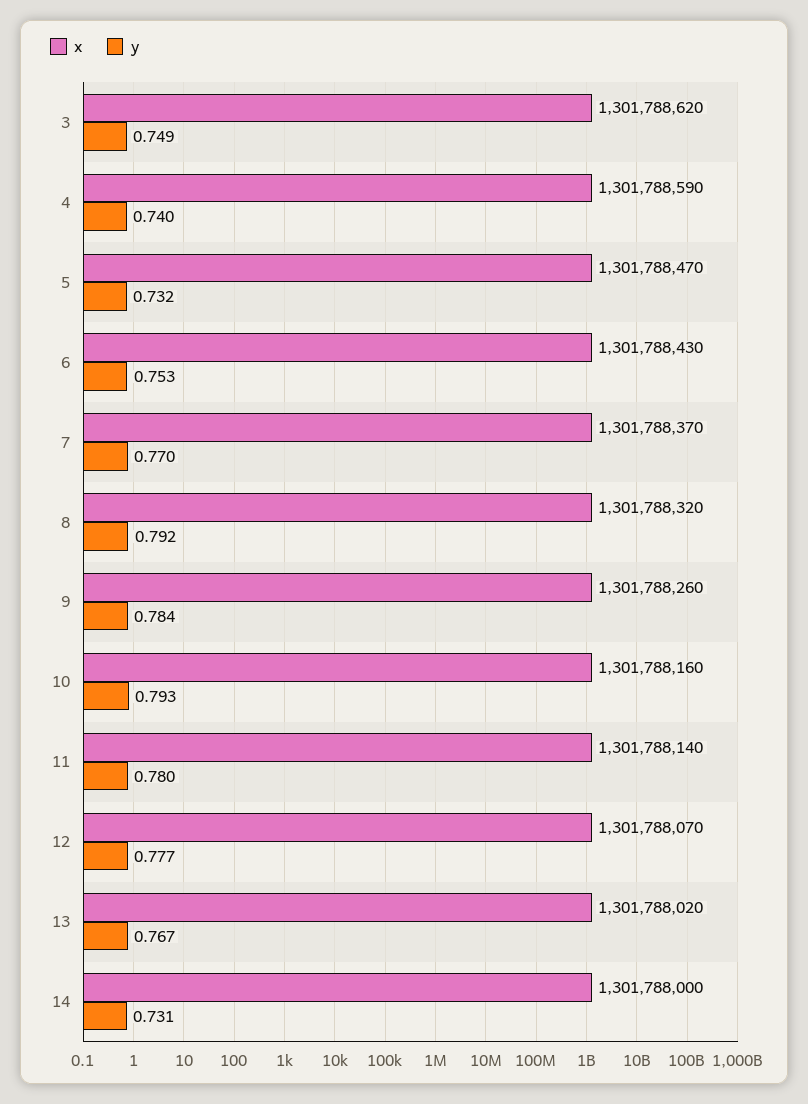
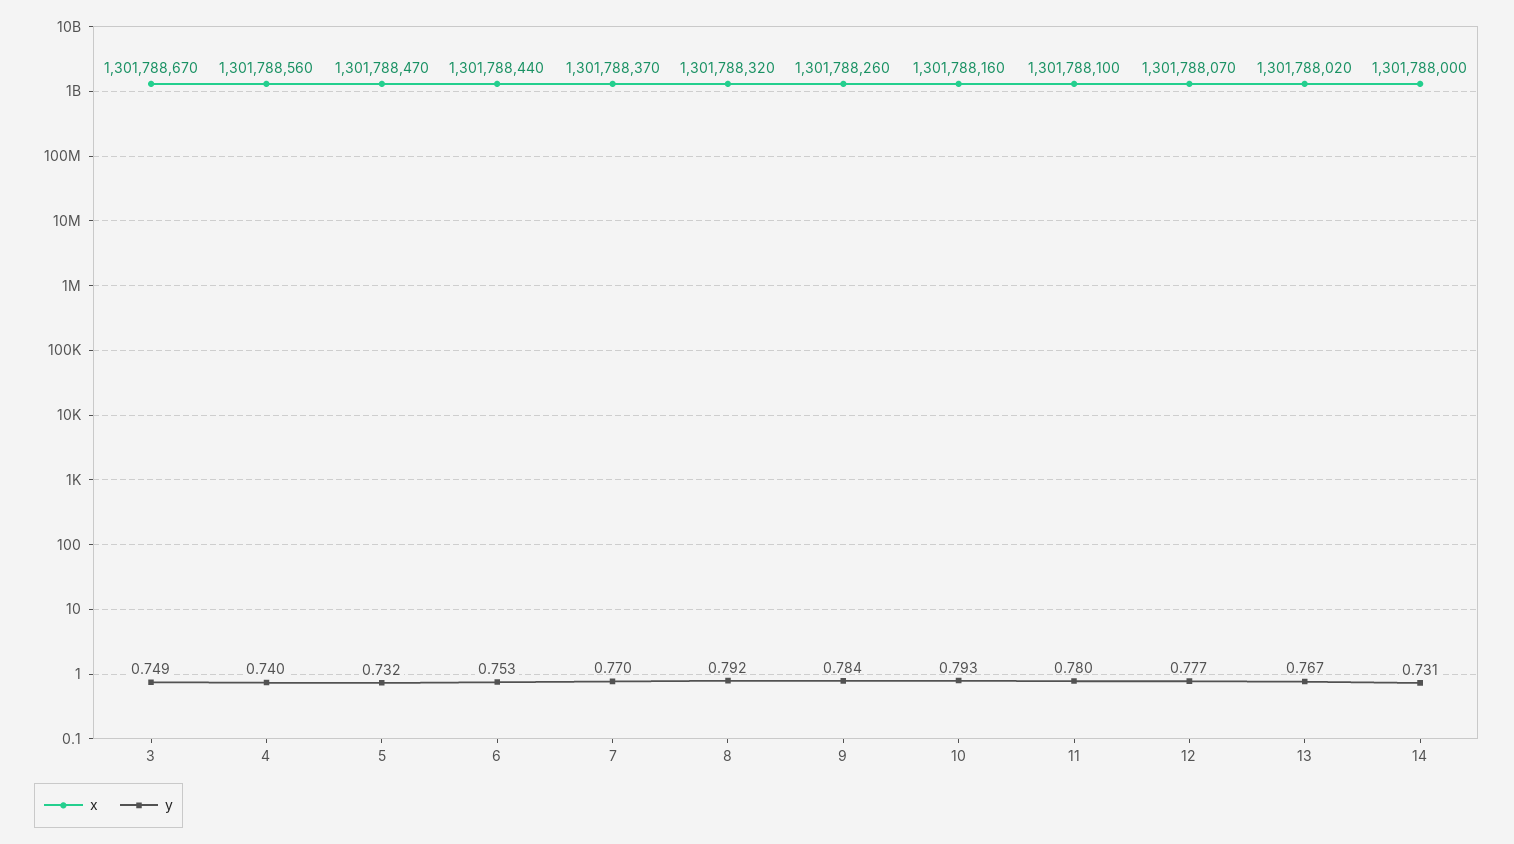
  {
    "x": {
-     "3": 1301788620,
+     "3": 1301788670,
-     "4": 1301788590,
+     "4": 1301788560,
      "5": 1301788470,
-     "6": 1301788430,
+     "6": 1301788440,
      "7": 1301788370,
      "8": 1301788320,
      "9": 1301788260,
      "10": 1301788160,
-     "11": 1301788140,
+     "11": 1301788100,
      "12": 1301788070,
      "13": 1301788020,
      "14": 1301788000
    },
    "y": {
      "3": 0.749,
      "4": 0.74,
      "5": 0.732,
      "6": 0.753,
      "7": 0.77,
      "8": 0.792,
      "9": 0.784,
      "10": 0.793,
      "11": 0.78,
      "12": 0.777,
      "13": 0.767,
      "14": 0.731
    }
  }

